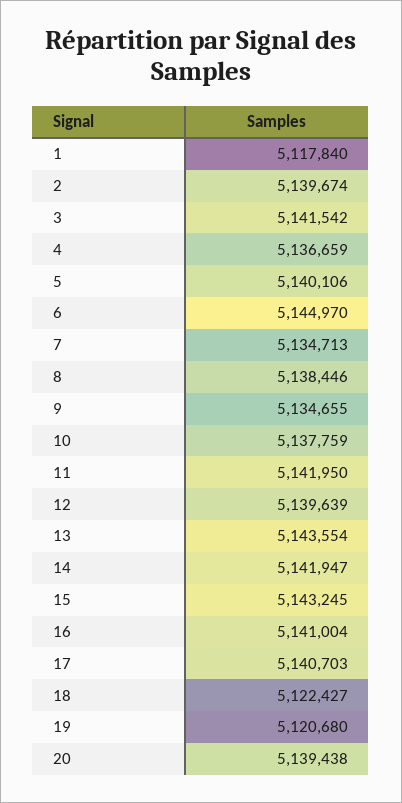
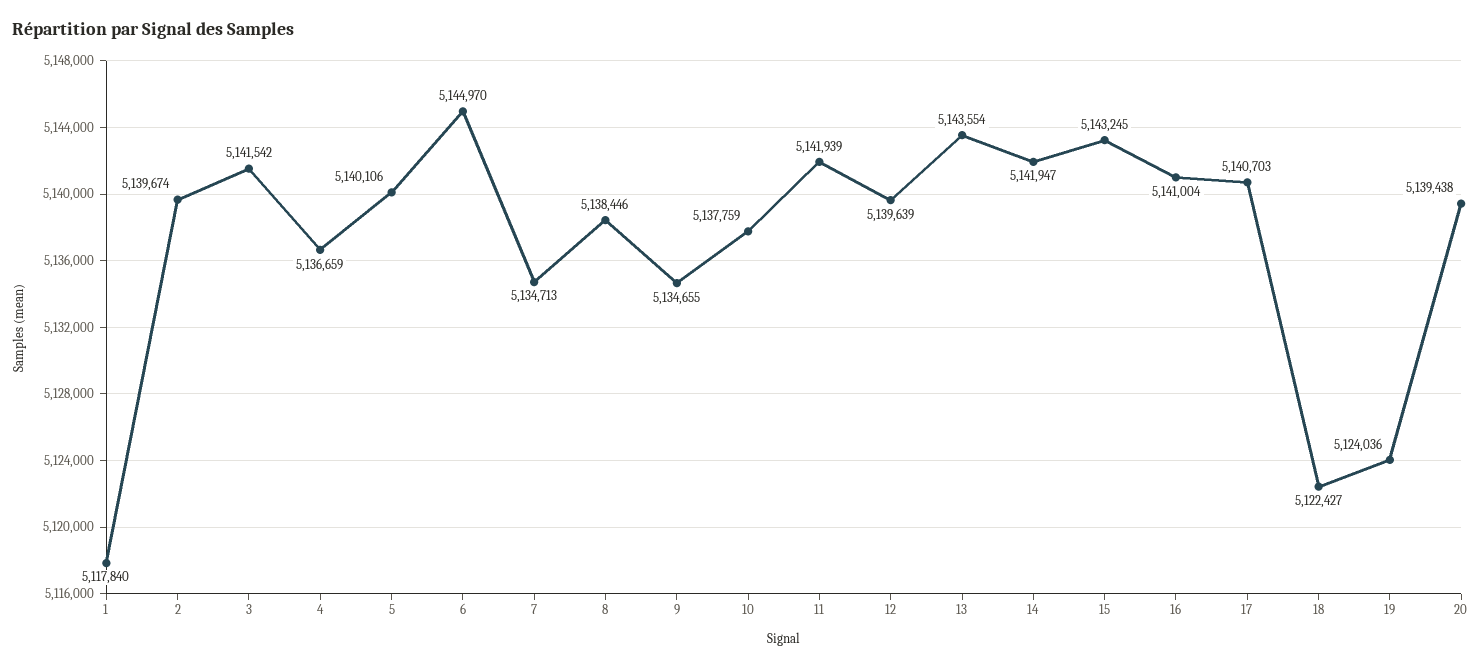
  {
    "1": 5117840,
    "2": 5139674,
    "3": 5141542,
    "4": 5136659,
    "5": 5140106,
    "6": 5144970,
    "7": 5134713,
    "8": 5138446,
    "9": 5134655,
    "10": 5137759,
-   "11": 5141950,
+   "11": 5141939,
    "12": 5139639,
    "13": 5143554,
    "14": 5141947,
    "15": 5143245,
    "16": 5141004,
    "17": 5140703,
    "18": 5122427,
-   "19": 5120680,
+   "19": 5124036,
    "20": 5139438
  }

